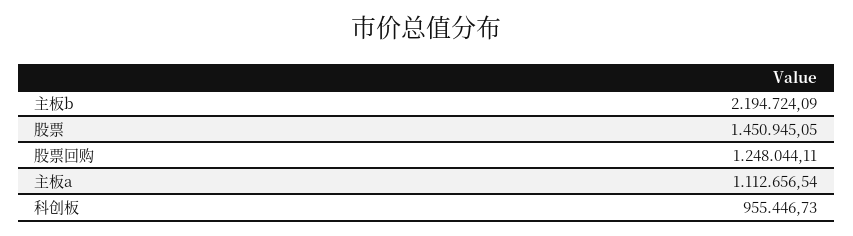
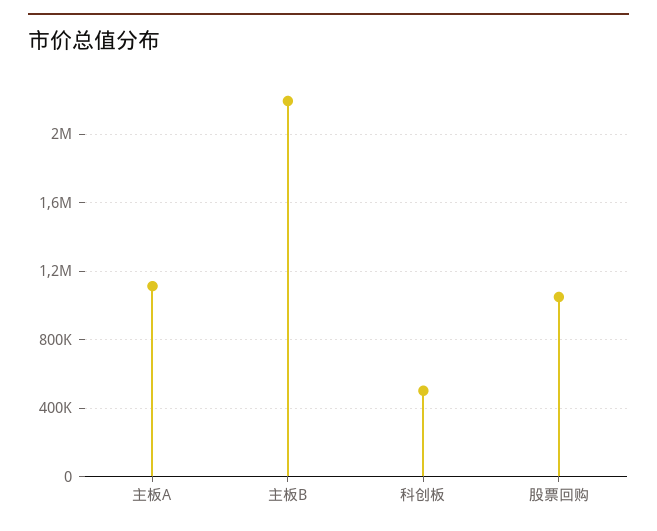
  {
    "主板b": 2194724.09,
-   "股票": 1450945.05,
-   "股票回购": 1248044.11,
+   "股票回购": 1050000,
    "主板a": 1112656.54,
-   "科创板": 955446.73
+   "科创板": 500000
  }

